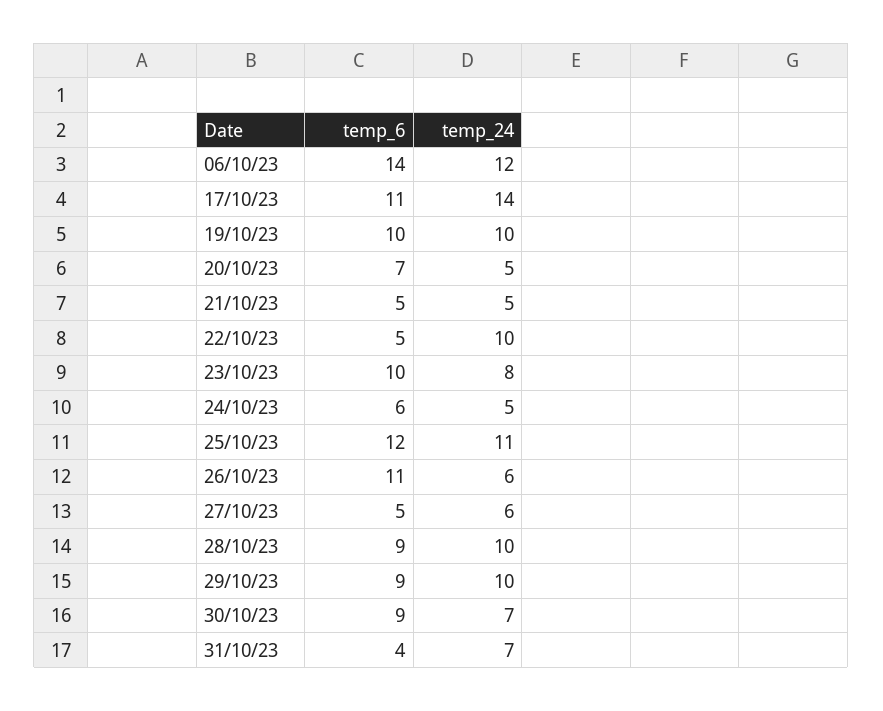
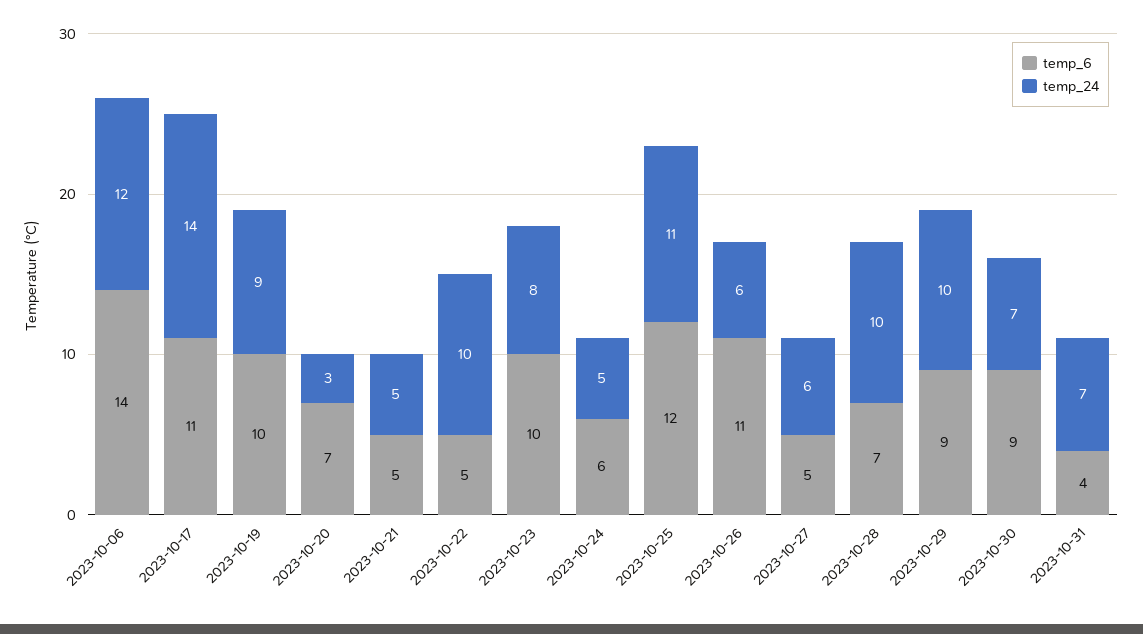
  {
    "temp_6": {
      "06/10/23": 14,
      "17/10/23": 11,
      "19/10/23": 10,
      "20/10/23": 7,
      "21/10/23": 5,
      "22/10/23": 5,
      "23/10/23": 10,
      "24/10/23": 6,
      "25/10/23": 12,
      "26/10/23": 11,
      "27/10/23": 5,
-     "28/10/23": 9,
+     "28/10/23": 7,
      "29/10/23": 9,
      "30/10/23": 9,
      "31/10/23": 4
    },
    "temp_24": {
      "06/10/23": 12,
      "17/10/23": 14,
-     "19/10/23": 10,
+     "19/10/23": 9,
-     "20/10/23": 5,
+     "20/10/23": 3,
      "21/10/23": 5,
      "22/10/23": 10,
      "23/10/23": 8,
      "24/10/23": 5,
      "25/10/23": 11,
      "26/10/23": 6,
      "27/10/23": 6,
      "28/10/23": 10,
      "29/10/23": 10,
      "30/10/23": 7,
      "31/10/23": 7
    }
  }

